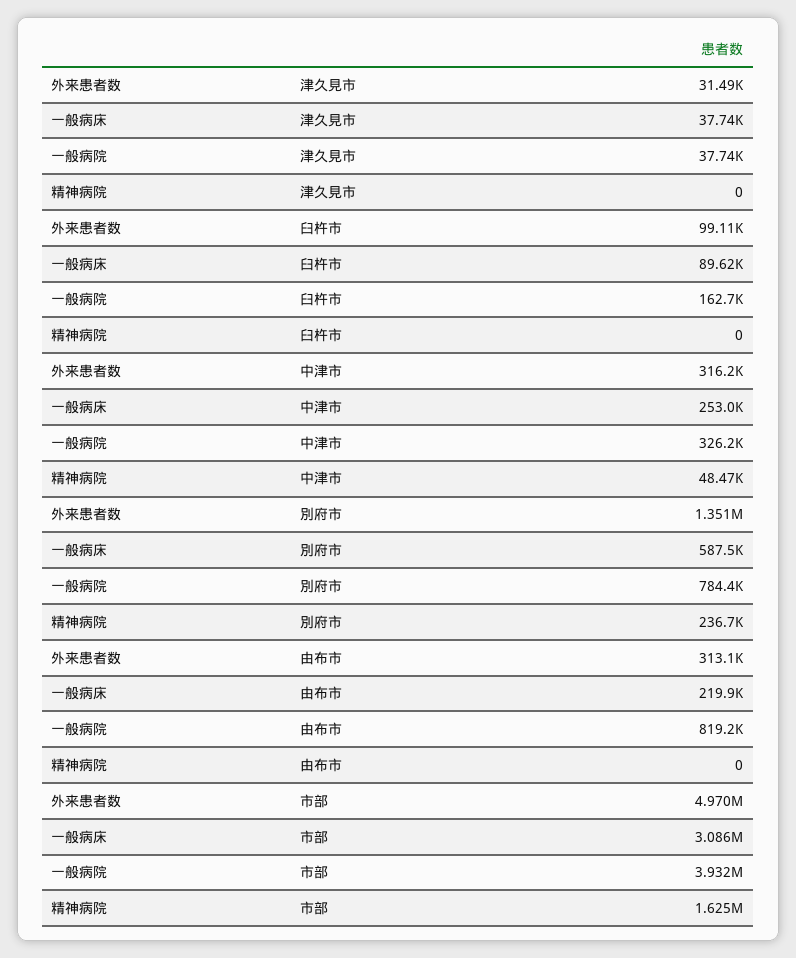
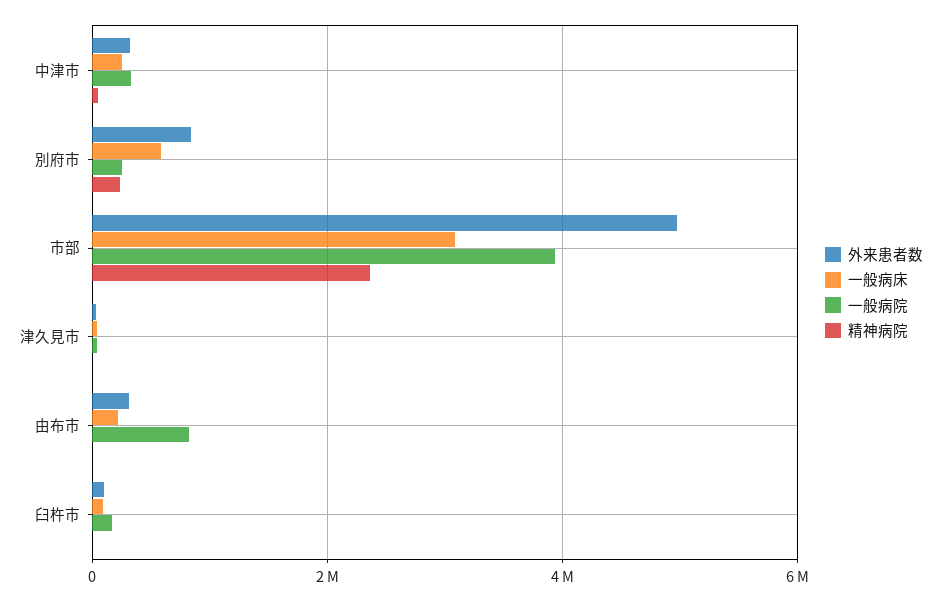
  {
    "外来患者数": {
      "津久見市": 31490,
      "臼杵市": 99110,
      "中津市": 316200,
-     "別府市": 1351000,
+     "別府市": 800000,
      "由布市": 313100,
      "市部": 4970000
    },
    "一般病床": {
      "津久見市": 37740,
      "臼杵市": 89620,
      "中津市": 253000,
      "別府市": 587500,
      "由布市": 219900,
      "市部": 3086000
    },
    "一般病院": {
      "津久見市": 37740,
      "臼杵市": 162700,
      "中津市": 326200,
-     "別府市": 784400,
+     "別府市": 200000,
      "由布市": 819200,
      "市部": 3932000
    },
    "精神病院": {
      "津久見市": 0,
      "臼杵市": 0,
      "中津市": 48470,
      "別府市": 236700,
      "由布市": 0,
-     "市部": 1625000
+     "市部": 2400000
    }
  }

